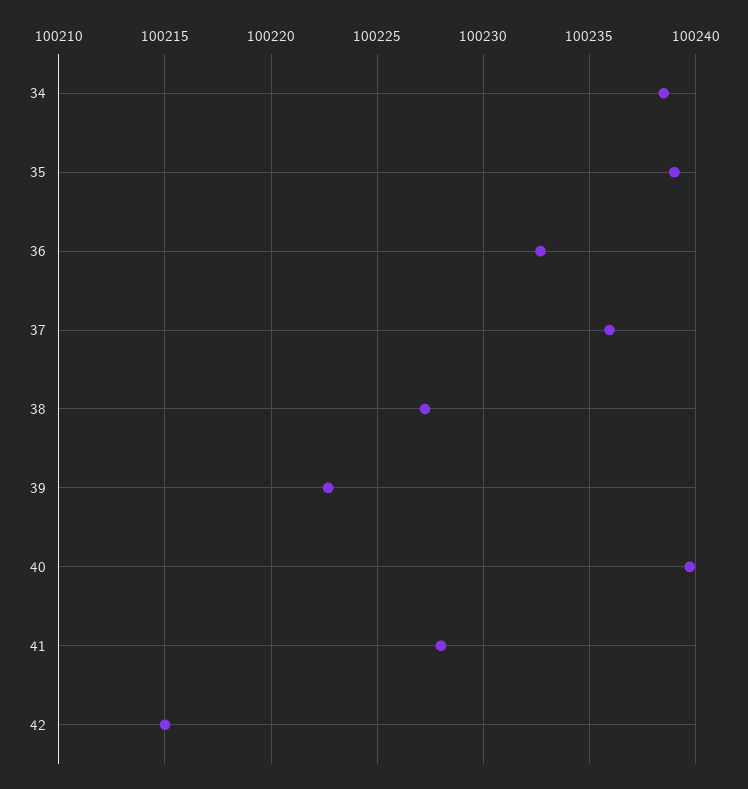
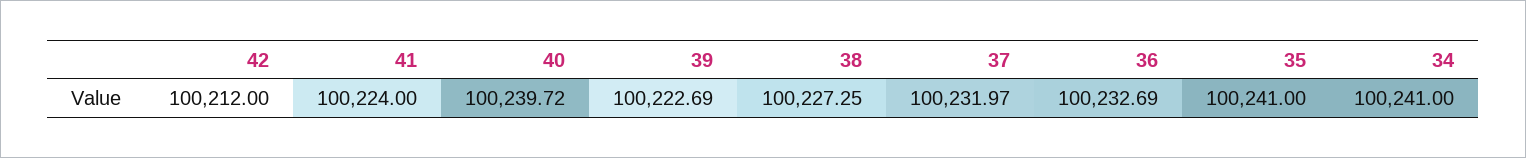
  {
-   "34": 100238.5,
+   "34": 100241,
-   "35": 100239,
+   "35": 100241,
    "36": 100232.69,
-   "37": 100236,
+   "37": 100231.97,
    "38": 100227.25,
    "39": 100222.69,
    "40": 100239.72,
-   "41": 100228,
+   "41": 100224,
-   "42": 100215
+   "42": 100212
  }

